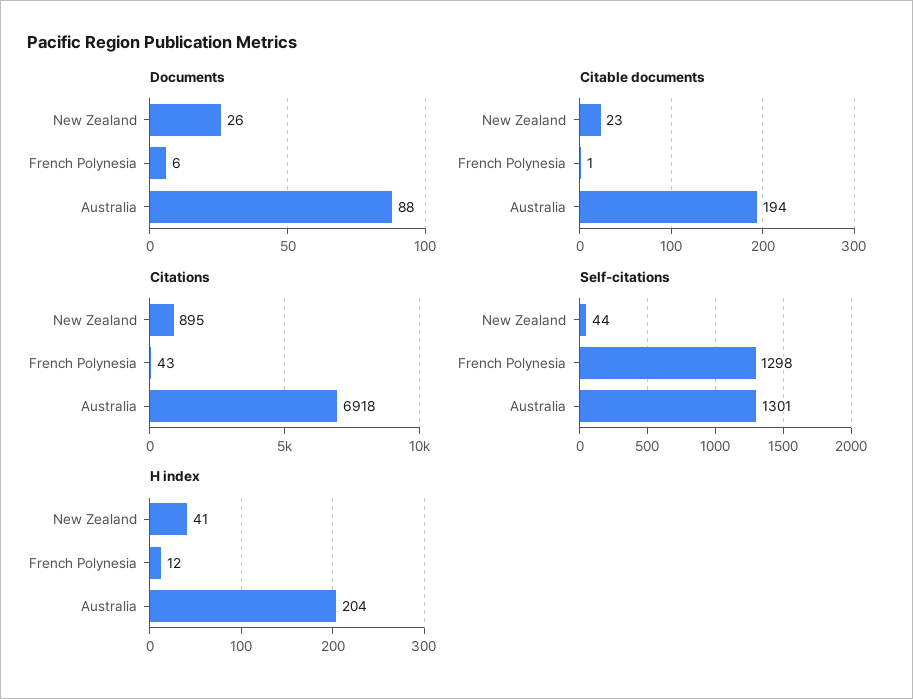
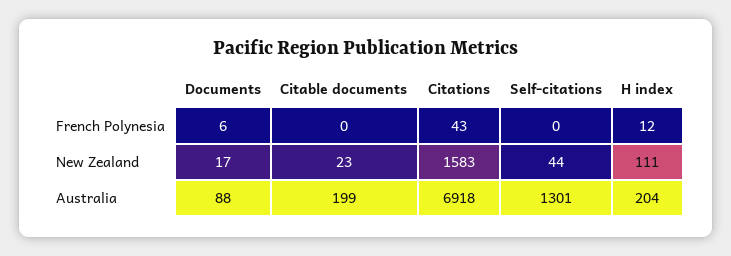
  {
    "Documents": {
-     "New Zealand": 26,
+     "New Zealand": 17,
      "French Polynesia": 6,
      "Australia": 88
    },
    "Citable documents": {
      "New Zealand": 23,
-     "French Polynesia": 1,
+     "French Polynesia": 0,
-     "Australia": 194
+     "Australia": 199
    },
    "Citations": {
-     "New Zealand": 895,
+     "New Zealand": 1583,
      "French Polynesia": 43,
      "Australia": 6918
    },
    "Self-citations": {
      "New Zealand": 44,
-     "French Polynesia": 1298,
+     "French Polynesia": 0,
      "Australia": 1301
    },
    "H index": {
-     "New Zealand": 41,
+     "New Zealand": 111,
      "French Polynesia": 12,
      "Australia": 204
    }
  }

